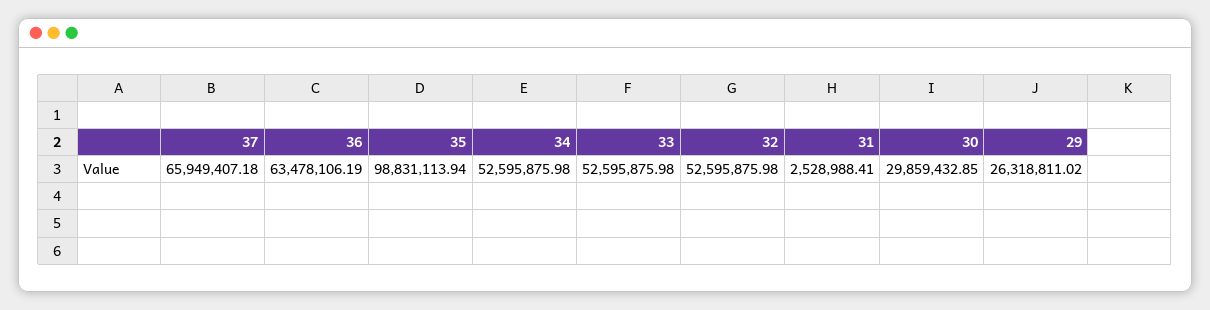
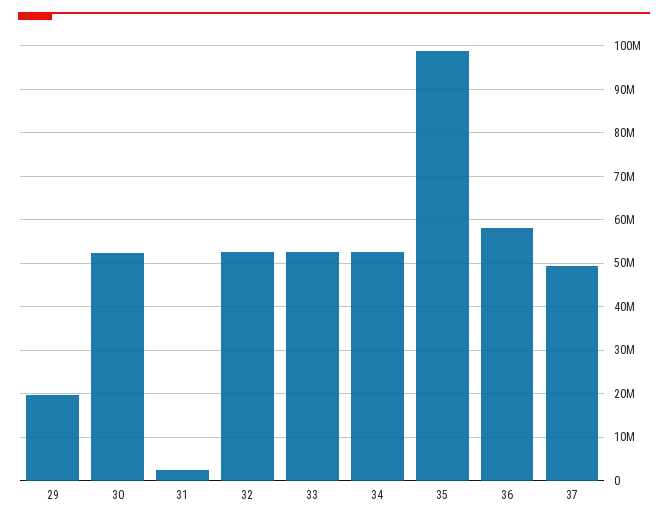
  {
-   "37": 65949407.18,
+   "37": 50000000,
-   "36": 63478106.19,
+   "36": 58000000,
    "35": 98831113.94,
    "34": 52595875.98,
    "33": 52595875.98,
    "32": 52595875.98,
    "31": 2528988.41,
-   "30": 29859432.85,
+   "30": 52000000,
-   "29": 26318811.02
+   "29": 20000000
  }

